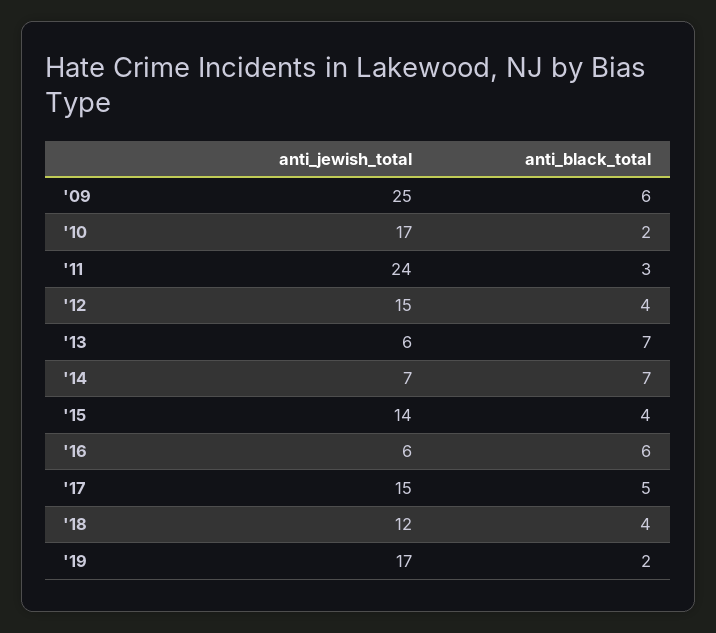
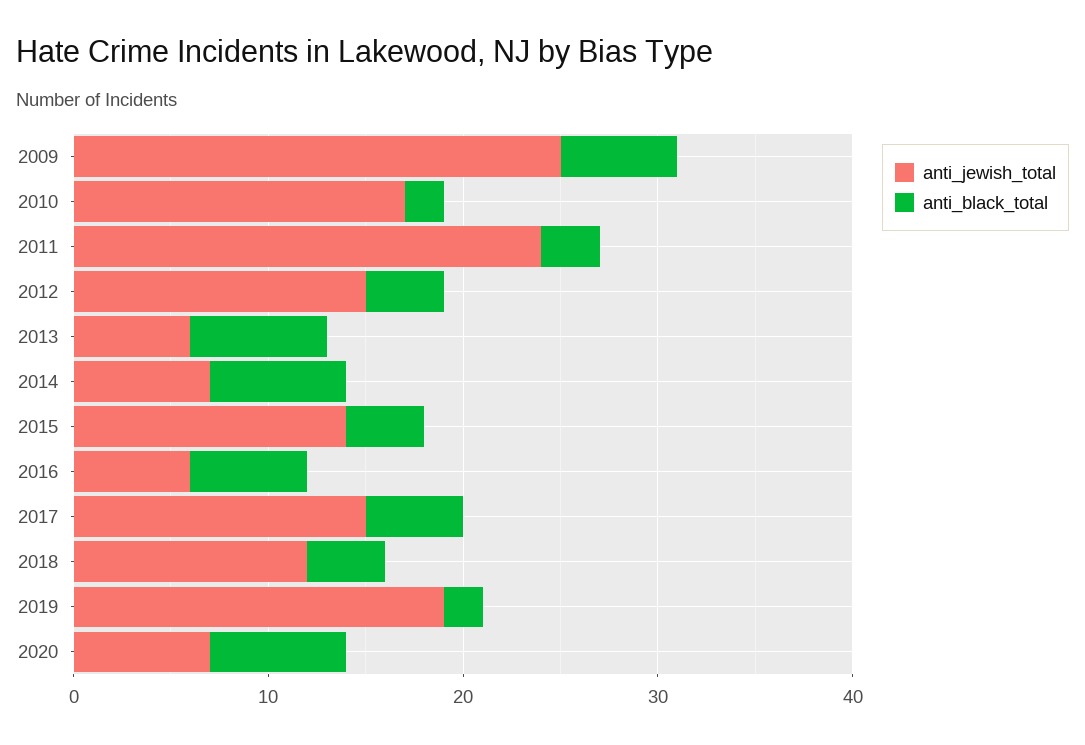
  {
    "anti_jewish_total": {
      "'09": 25,
      "'10": 17,
      "'11": 24,
      "'12": 15,
      "'13": 6,
      "'14": 7,
      "'15": 14,
      "'16": 6,
      "'17": 15,
      "'18": 12,
-     "'19": 17
+     "'19": 19,
+     "2020": 7
    },
    "anti_black_total": {
      "'09": 6,
      "'10": 2,
      "'11": 3,
      "'12": 4,
      "'13": 7,
      "'14": 7,
      "'15": 4,
      "'16": 6,
      "'17": 5,
      "'18": 4,
-     "'19": 2
+     "'19": 2,
+     "2020": 7
    }
  }

